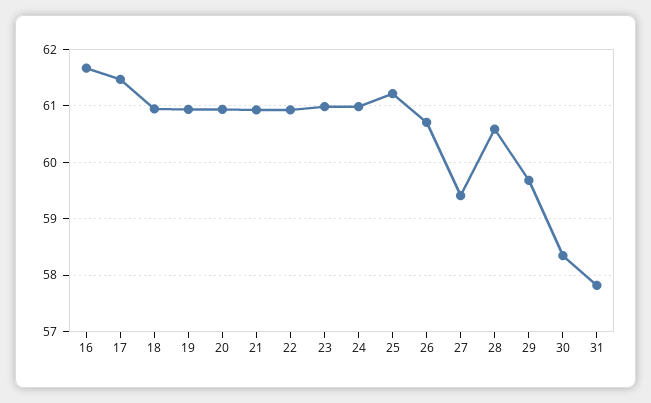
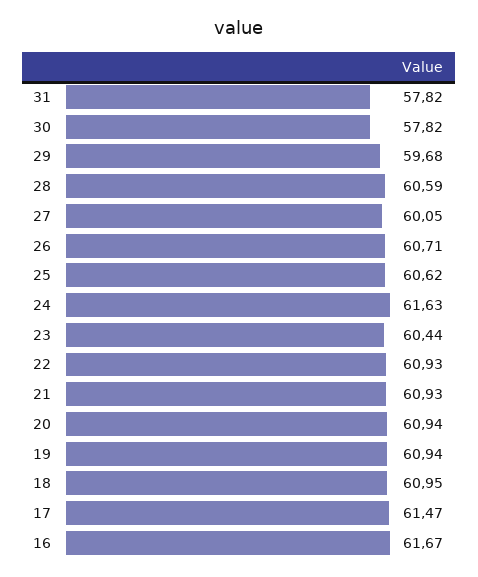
  {
    "16": 61.67,
    "17": 61.47,
    "18": 60.95,
    "19": 60.94,
    "20": 60.94,
    "21": 60.93,
    "22": 60.93,
-   "23": 61,
+   "23": 60.44,
-   "24": 61,
+   "24": 61.63,
-   "25": 61.2,
+   "25": 60.62,
    "26": 60.71,
-   "27": 59.4,
+   "27": 60.05,
    "28": 60.59,
    "29": 59.68,
-   "30": 58.4,
+   "30": 57.82,
    "31": 57.82
  }

